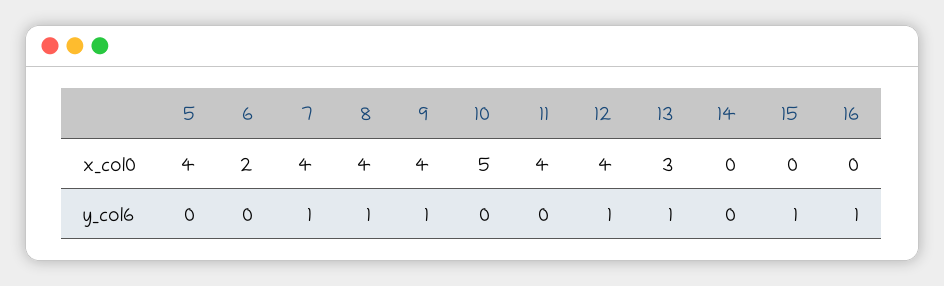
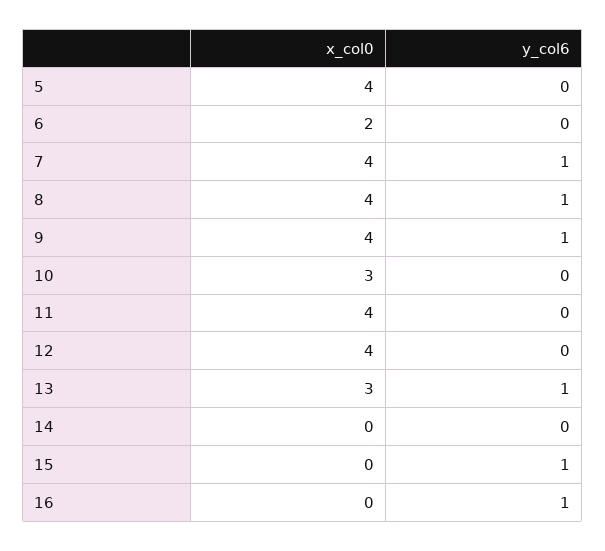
  {
    "5": {
      "x_col0": 4,
      "y_col6": 0
    },
    "6": {
      "x_col0": 2,
      "y_col6": 0
    },
    "7": {
      "x_col0": 4,
      "y_col6": 1
    },
    "8": {
      "x_col0": 4,
      "y_col6": 1
    },
    "9": {
      "x_col0": 4,
      "y_col6": 1
    },
    "10": {
-     "x_col0": 5,
+     "x_col0": 3,
      "y_col6": 0
    },
    "11": {
      "x_col0": 4,
      "y_col6": 0
    },
    "12": {
      "x_col0": 4,
-     "y_col6": 1
+     "y_col6": 0
    },
    "13": {
      "x_col0": 3,
      "y_col6": 1
    },
    "14": {
      "x_col0": 0,
      "y_col6": 0
    },
    "15": {
      "x_col0": 0,
      "y_col6": 1
    },
    "16": {
      "x_col0": 0,
      "y_col6": 1
    }
  }

